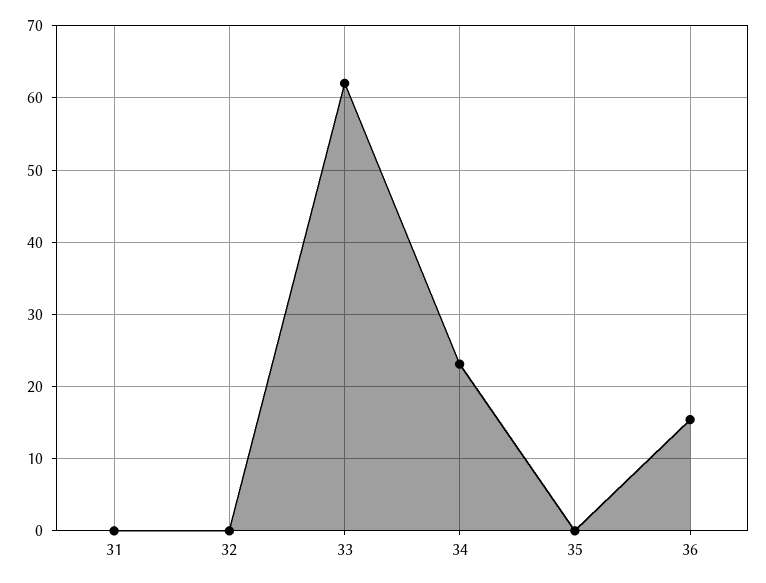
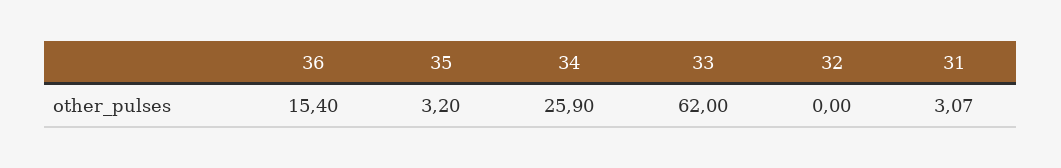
  {
-   "31": 0,
+   "31": 3.07,
    "32": 0,
    "33": 62,
-   "34": 23,
+   "34": 25.9,
-   "35": 0,
+   "35": 3.2,
    "36": 15.4
  }

